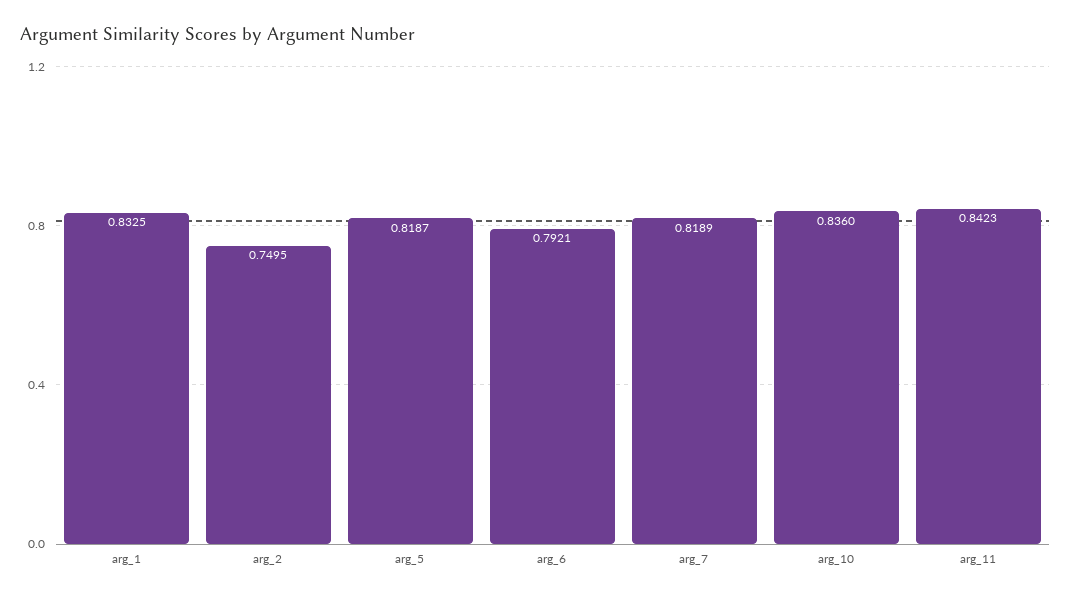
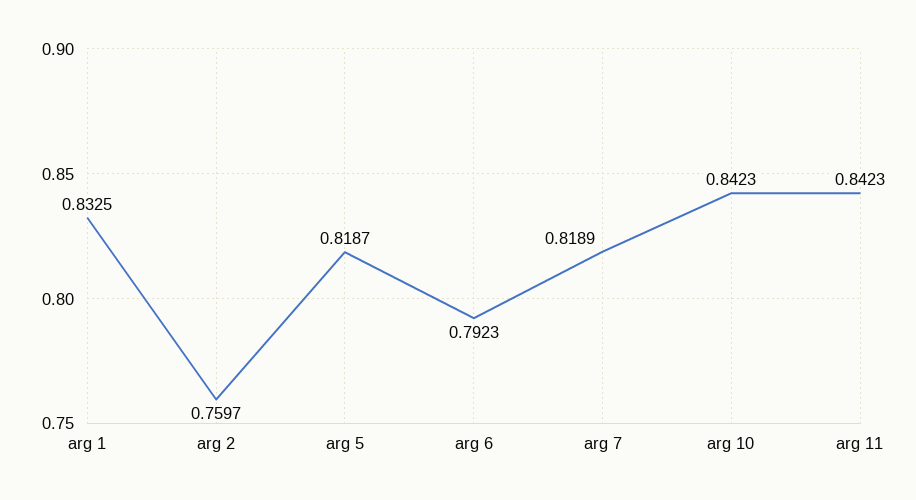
  {
    "arg_1": 0.8325,
-   "arg_2": 0.7495,
+   "arg_2": 0.7597,
    "arg_5": 0.8187,
-   "arg_6": 0.7921,
+   "arg_6": 0.7923,
    "arg_7": 0.8189,
-   "arg_10": 0.836,
+   "arg_10": 0.8423,
    "arg_11": 0.8423
  }

